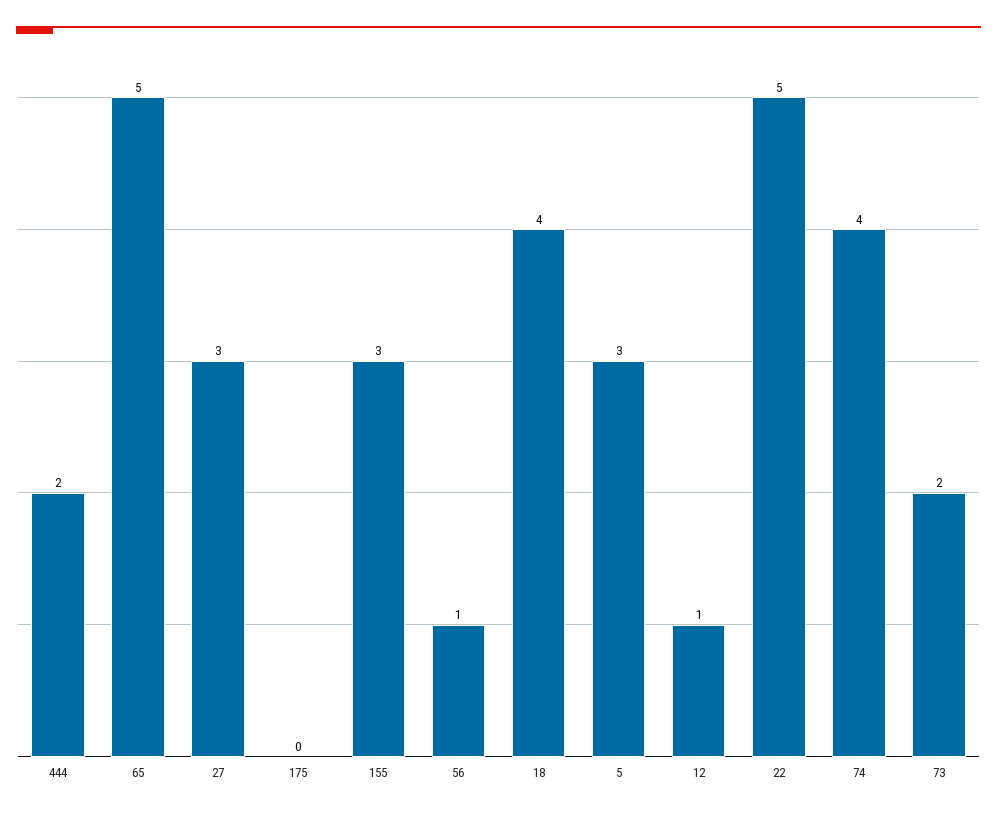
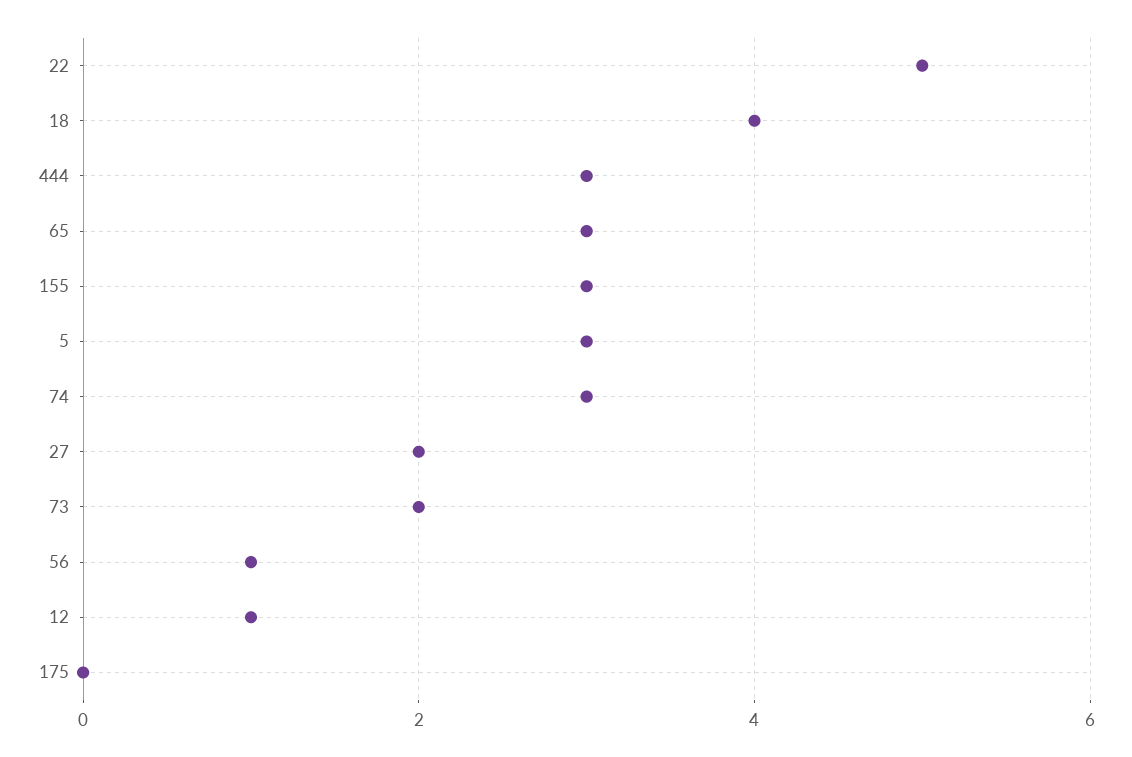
  {
-   "444": 2,
+   "444": 3,
-   "65": 5,
+   "65": 3,
-   "27": 3,
+   "27": 2,
    "175": 0,
    "155": 3,
    "56": 1,
    "18": 4,
    "5": 3,
    "12": 1,
    "22": 5,
-   "74": 4,
+   "74": 3,
    "73": 2
  }

